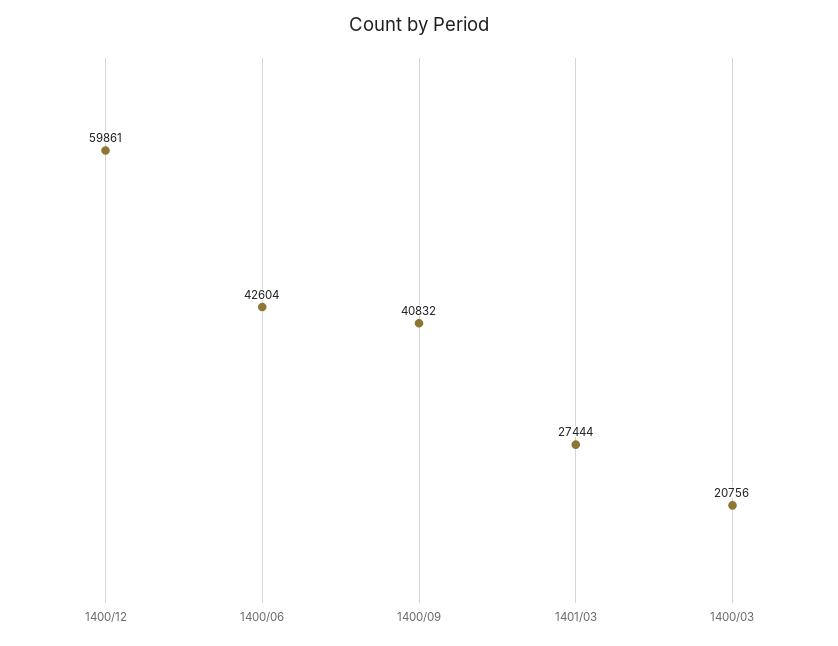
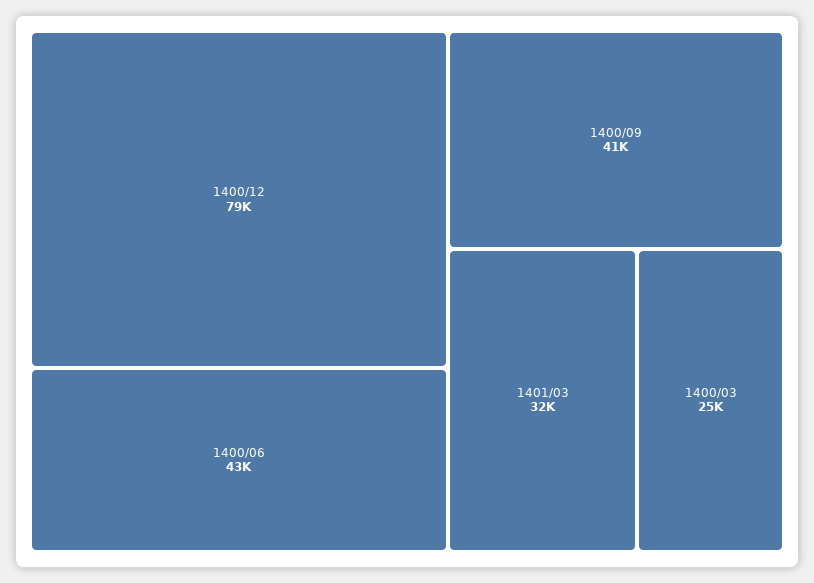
  {
-   "1400/12": 59861,
+   "1400/12": 79000,
    "1400/06": 42604,
    "1400/09": 40832,
-   "1401/03": 27444,
+   "1401/03": 32000,
-   "1400/03": 20756
+   "1400/03": 25000
  }

